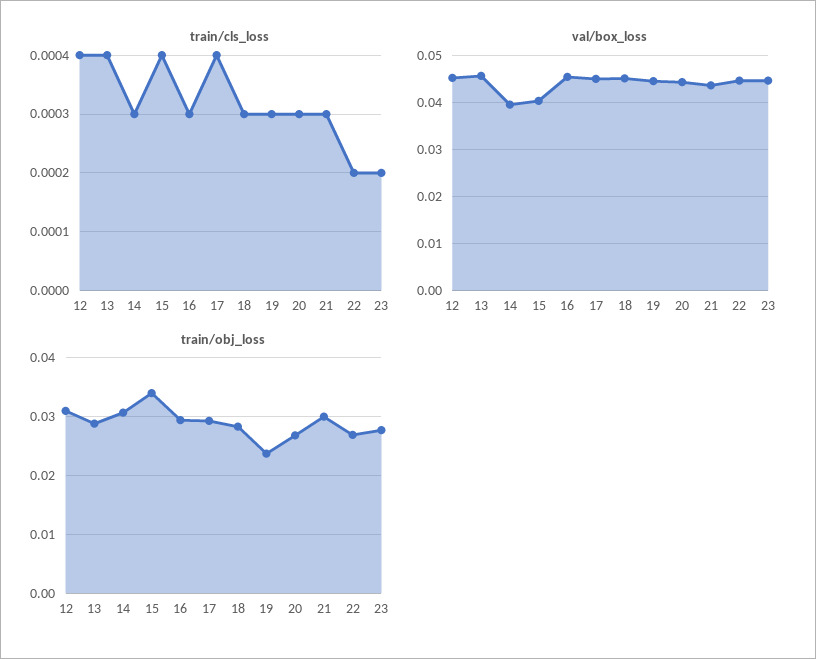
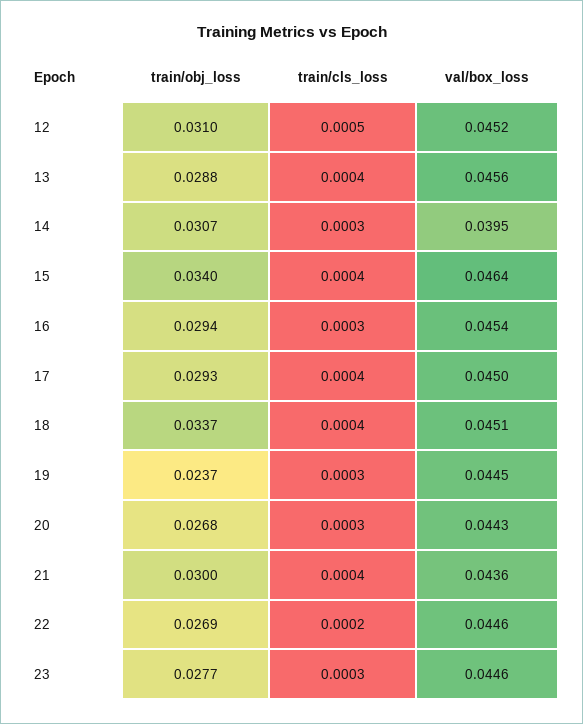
  {
    "train/cls_loss": {
-     "12": 0.0004,
+     "12": 0.0005,
      "13": 0.0004,
      "14": 0.0003,
      "15": 0.0004,
      "16": 0.0003,
      "17": 0.0004,
-     "18": 0.0003,
+     "18": 0.0004,
      "19": 0.0003,
      "20": 0.0003,
-     "21": 0.0003,
+     "21": 0.0004,
      "22": 0.0002,
-     "23": 0.0002
+     "23": 0.0003
    },
    "val/box_loss": {
      "12": 0.0452,
      "13": 0.0456,
      "14": 0.0395,
-     "15": 0.04,
+     "15": 0.0464,
      "16": 0.0454,
      "17": 0.045,
      "18": 0.0451,
      "19": 0.0445,
      "20": 0.0443,
      "21": 0.0436,
      "22": 0.0446,
      "23": 0.0446
    },
    "train/obj_loss": {
      "12": 0.031,
      "13": 0.0288,
      "14": 0.0307,
      "15": 0.034,
      "16": 0.0294,
      "17": 0.0293,
-     "18": 0.028,
+     "18": 0.0337,
      "19": 0.0237,
      "20": 0.0268,
      "21": 0.03,
      "22": 0.0269,
      "23": 0.0277
    }
  }

